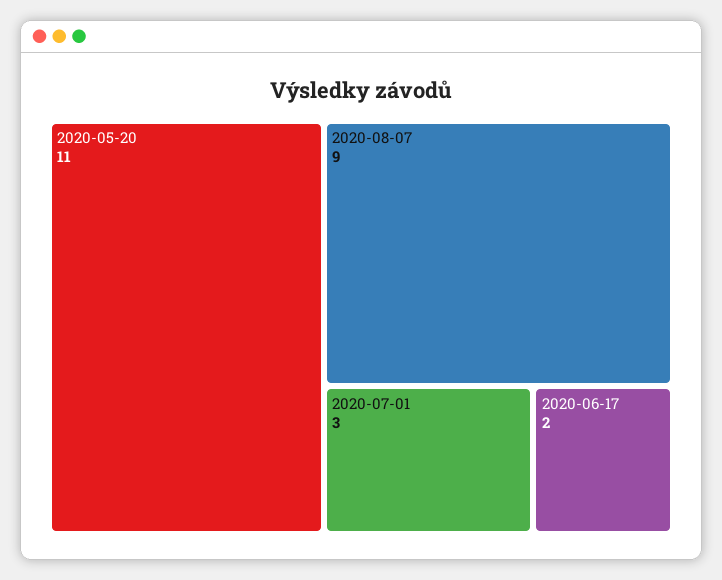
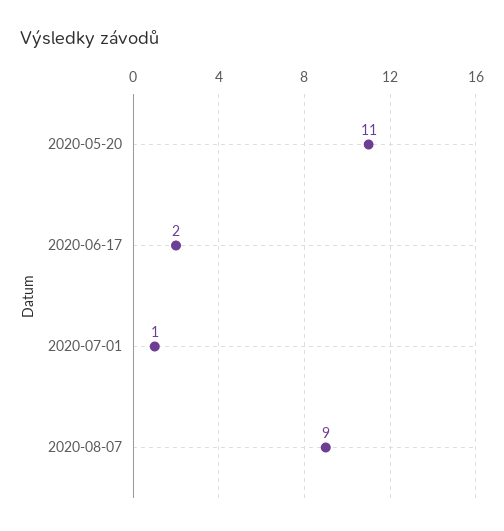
  {
    "2020-05-20": 11,
    "2020-08-07": 9,
-   "2020-07-01": 3,
+   "2020-07-01": 1,
    "2020-06-17": 2
  }

